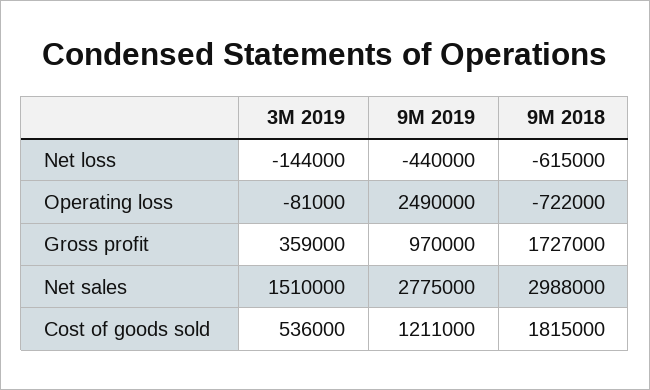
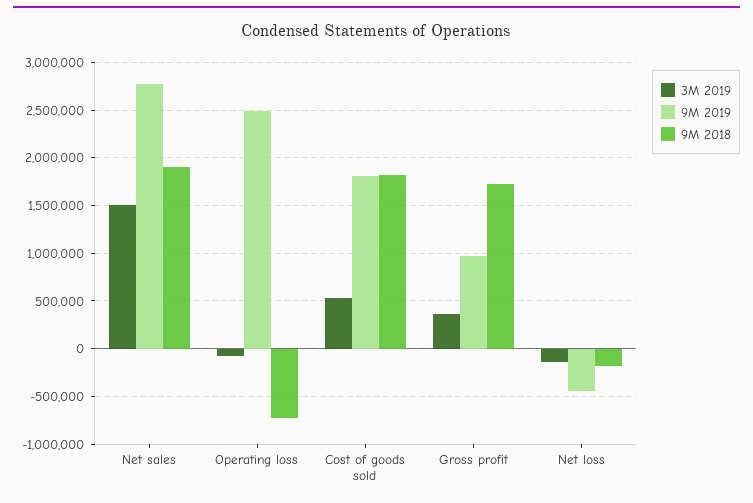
  {
    "3M 2019": {
      "Net loss": -144000,
      "Operating loss": -81000,
      "Gross profit": 359000,
      "Net sales": 1510000,
      "Cost of goods sold": 536000
    },
    "9M 2019": {
      "Net loss": -440000,
      "Operating loss": 2490000,
      "Gross profit": 970000,
      "Net sales": 2775000,
-     "Cost of goods sold": 1211000
+     "Cost of goods sold": 1800000
    },
    "9M 2018": {
-     "Net loss": -615000,
+     "Net loss": -200000,
      "Operating loss": -722000,
      "Gross profit": 1727000,
-     "Net sales": 2988000,
+     "Net sales": 1900000,
      "Cost of goods sold": 1815000
    }
  }

